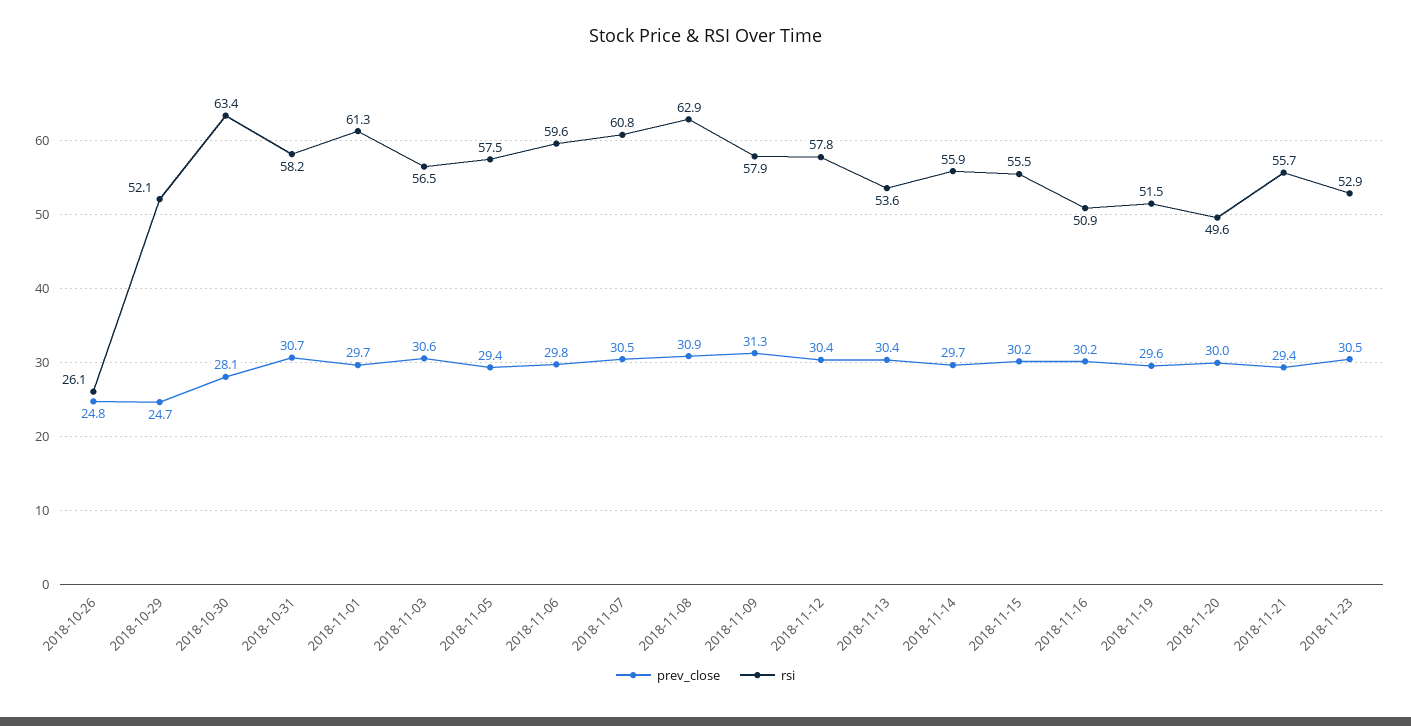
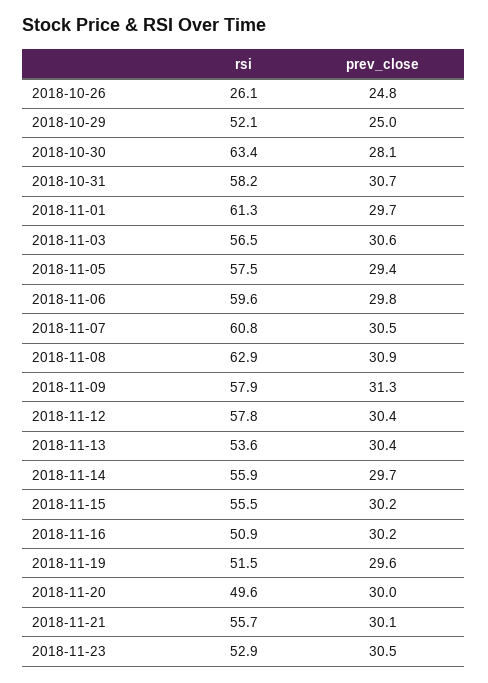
  {
    "prev_close": {
      "2018-10-26": 24.8,
-     "2018-10-29": 24.7,
+     "2018-10-29": 25,
      "2018-10-30": 28.1,
      "2018-10-31": 30.7,
      "2018-11-01": 29.7,
      "2018-11-03": 30.6,
      "2018-11-05": 29.4,
      "2018-11-06": 29.8,
      "2018-11-07": 30.5,
      "2018-11-08": 30.9,
      "2018-11-09": 31.3,
      "2018-11-12": 30.4,
      "2018-11-13": 30.4,
      "2018-11-14": 29.7,
      "2018-11-15": 30.2,
      "2018-11-16": 30.2,
      "2018-11-19": 29.6,
      "2018-11-20": 30,
-     "2018-11-21": 29.4,
+     "2018-11-21": 30.1,
      "2018-11-23": 30.5
    },
    "rsi": {
      "2018-10-26": 26.1,
      "2018-10-29": 52.1,
      "2018-10-30": 63.4,
      "2018-10-31": 58.2,
      "2018-11-01": 61.3,
      "2018-11-03": 56.5,
      "2018-11-05": 57.5,
      "2018-11-06": 59.6,
      "2018-11-07": 60.8,
      "2018-11-08": 62.9,
      "2018-11-09": 57.9,
      "2018-11-12": 57.8,
      "2018-11-13": 53.6,
      "2018-11-14": 55.9,
      "2018-11-15": 55.5,
      "2018-11-16": 50.9,
      "2018-11-19": 51.5,
      "2018-11-20": 49.6,
      "2018-11-21": 55.7,
      "2018-11-23": 52.9
    }
  }

